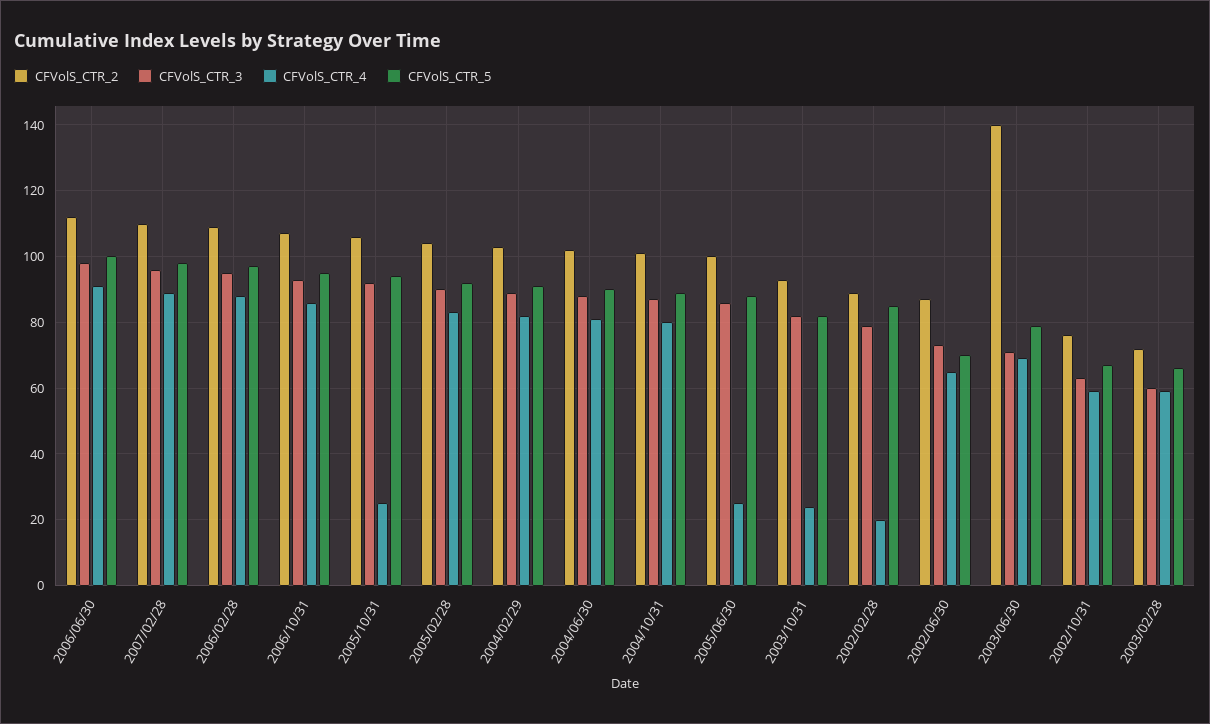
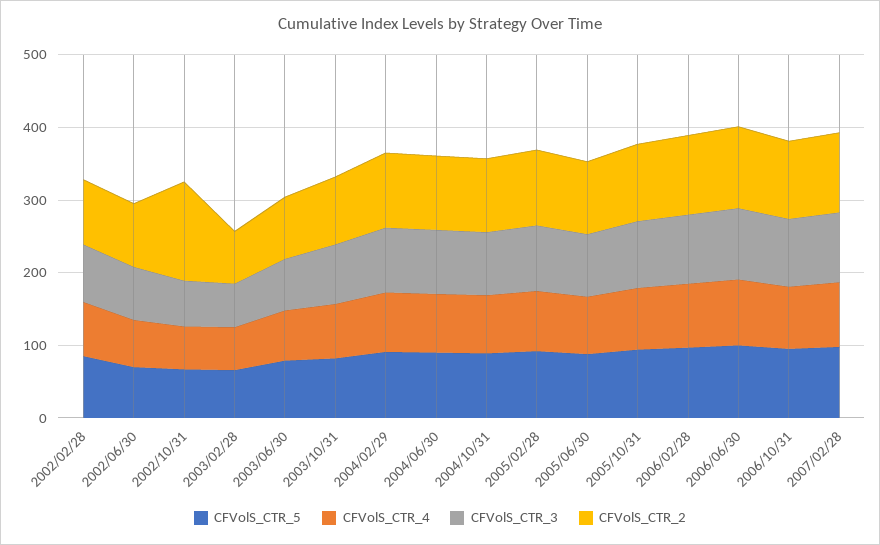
  {
    "CFVolS_CTR_2": {
      "2006/06/30": 110,
      "2007/02/28": 110,
      "2006/02/28": 110,
      "2006/10/31": 105,
      "2005/10/31": 105,
      "2005/02/28": 105,
      "2004/02/29": 105,
      "2004/06/30": 100,
      "2004/10/31": 100,
      "2005/06/30": 100,
      "2003/10/31": 95,
      "2002/02/28": 90,
      "2002/06/30": 85,
-     "2003/06/30": 140,
+     "2003/06/30": 80,
-     "2002/10/31": 75,
+     "2002/10/31": 140,
      "2003/02/28": 70
    },
    "CFVolS_CTR_3": {
      "2006/06/30": 100,
      "2007/02/28": 95,
      "2006/02/28": 95,
      "2006/10/31": 95,
      "2005/10/31": 90,
      "2005/02/28": 90,
      "2004/02/29": 90,
      "2004/06/30": 90,
      "2004/10/31": 85,
      "2005/06/30": 85,
      "2003/10/31": 80,
      "2002/02/28": 80,
      "2002/06/30": 75,
      "2003/06/30": 70,
      "2002/10/31": 65,
      "2003/02/28": 60
    },
    "CFVolS_CTR_4": {
      "2006/06/30": 90,
      "2007/02/28": 90,
      "2006/02/28": 90,
      "2006/10/31": 85,
-     "2005/10/31": 25,
+     "2005/10/31": 80,
      "2005/02/28": 85,
      "2004/02/29": 80,
      "2004/06/30": 80,
      "2004/10/31": 80,
-     "2005/06/30": 25,
+     "2005/06/30": 80,
-     "2003/10/31": 25,
+     "2003/10/31": 80,
-     "2002/02/28": 20,
+     "2002/02/28": 80,
      "2002/06/30": 65,
      "2003/06/30": 70,
      "2002/10/31": 60,
      "2003/02/28": 60
    },
    "CFVolS_CTR_5": {
      "2006/06/30": 100,
      "2007/02/28": 100,
      "2006/02/28": 95,
      "2006/10/31": 95,
      "2005/10/31": 95,
      "2005/02/28": 90,
      "2004/02/29": 90,
      "2004/06/30": 90,
      "2004/10/31": 90,
      "2005/06/30": 90,
      "2003/10/31": 80,
      "2002/02/28": 85,
      "2002/06/30": 70,
      "2003/06/30": 80,
      "2002/10/31": 65,
      "2003/02/28": 65
    }
  }

